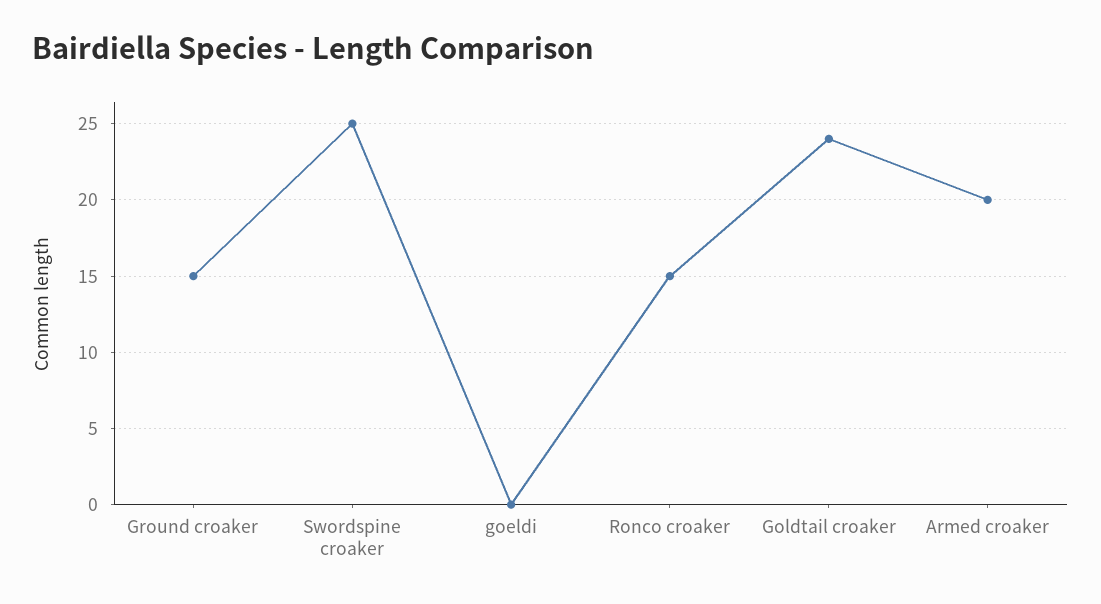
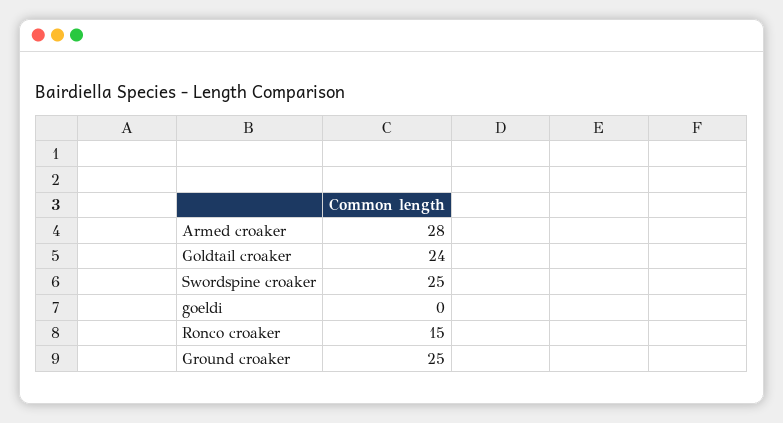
  {
-   "Ground croaker": 15,
+   "Ground croaker": 25,
    "Swordspine croaker": 25,
    "goeldi": 0,
    "Ronco croaker": 15,
    "Goldtail croaker": 24,
-   "Armed croaker": 20
+   "Armed croaker": 28
  }

